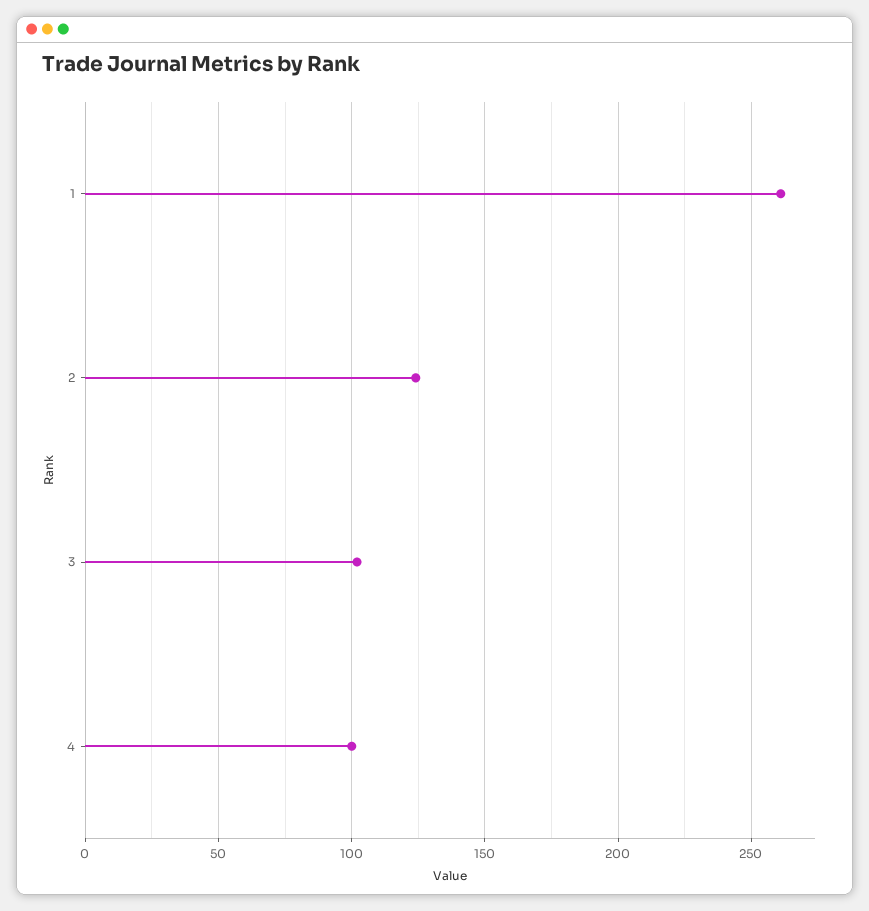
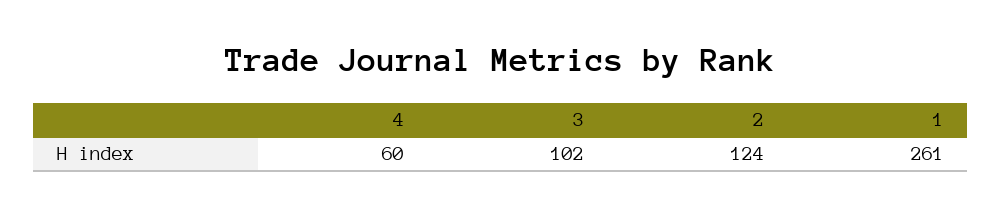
  {
    "1": 261,
    "2": 124,
    "3": 102,
-   "4": 100
+   "4": 60
  }

